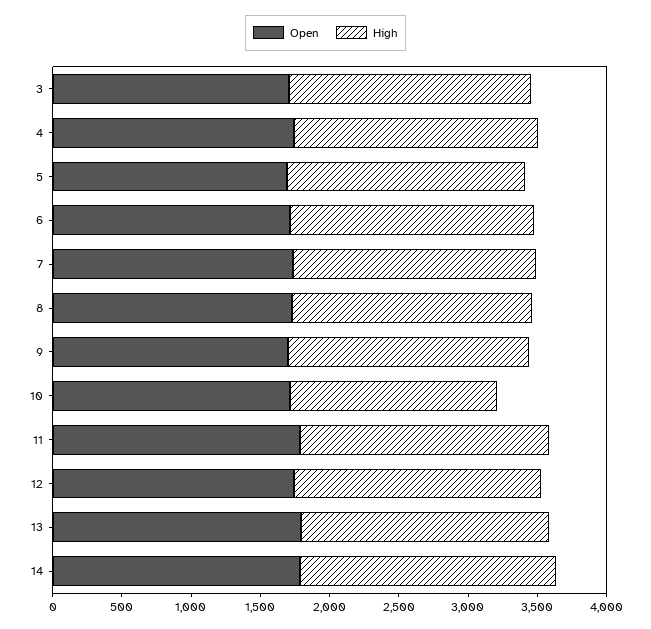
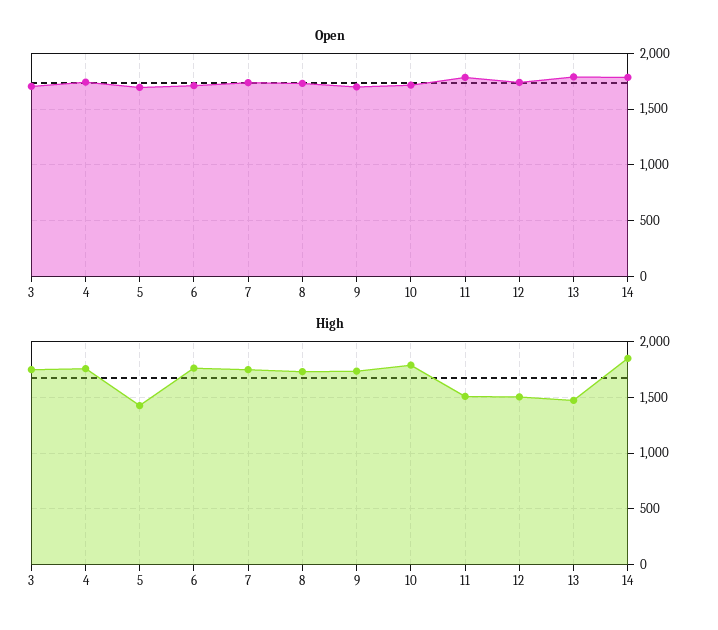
  {
    "Open": {
      "3": 1700,
      "4": 1700,
      "5": 1700,
      "6": 1700,
      "7": 1700,
      "8": 1700,
      "9": 1700,
      "10": 1700,
      "11": 1800,
      "12": 1700,
      "13": 1800,
      "14": 1800
    },
    "High": {
      "3": 1700,
      "4": 1800,
-     "5": 1700,
+     "5": 1400,
      "6": 1800,
      "7": 1700,
      "8": 1700,
      "9": 1700,
-     "10": 1500,
+     "10": 1800,
-     "11": 1800,
+     "11": 1500,
-     "12": 1800,
+     "12": 1500,
-     "13": 1800,
+     "13": 1500,
      "14": 1900
    }
  }

